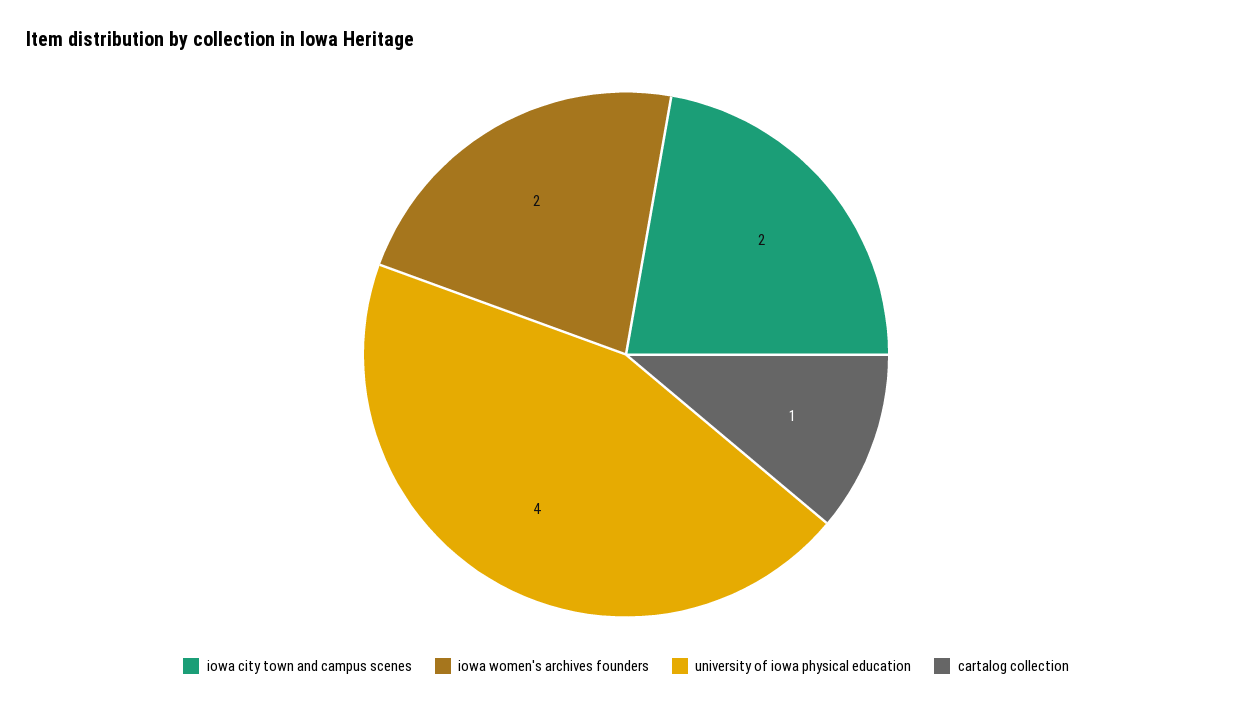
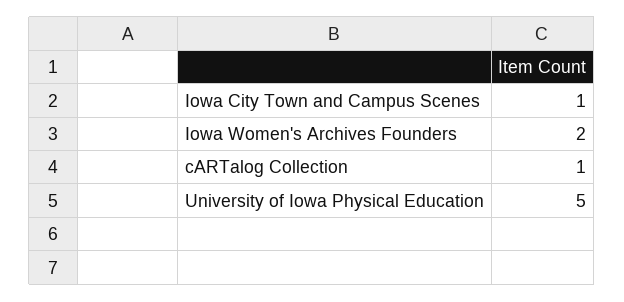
  {
-   "iowa city town and campus scenes": 2,
+   "iowa city town and campus scenes": 1,
    "iowa women's archives founders": 2,
-   "university of iowa physical education": 4,
+   "university of iowa physical education": 5,
    "cartalog collection": 1
  }

